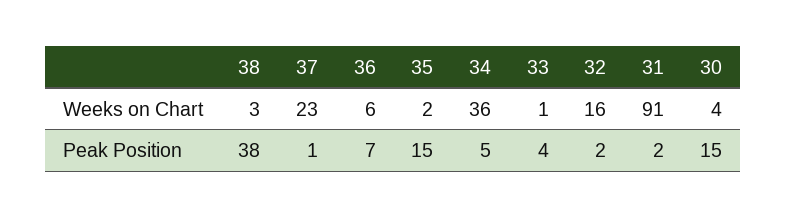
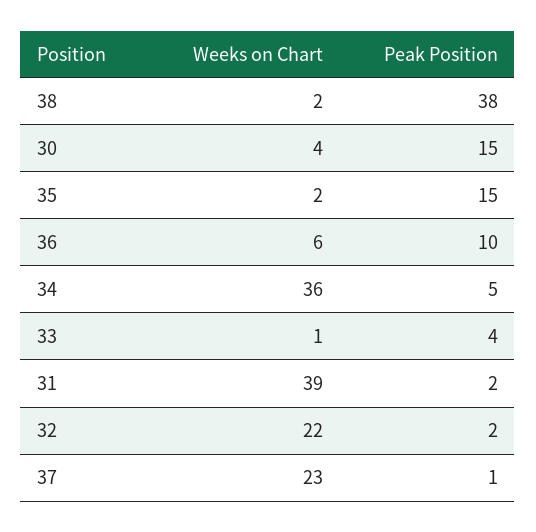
  {
    "38": {
-     "Weeks on Chart": 3,
+     "Weeks on Chart": 2,
      "Peak Position": 38
    },
    "37": {
      "Weeks on Chart": 23,
      "Peak Position": 1
    },
    "36": {
      "Weeks on Chart": 6,
-     "Peak Position": 7
+     "Peak Position": 10
    },
    "35": {
      "Weeks on Chart": 2,
      "Peak Position": 15
    },
    "34": {
      "Weeks on Chart": 36,
      "Peak Position": 5
    },
    "33": {
      "Weeks on Chart": 1,
      "Peak Position": 4
    },
    "32": {
-     "Weeks on Chart": 16,
+     "Weeks on Chart": 22,
      "Peak Position": 2
    },
    "31": {
-     "Weeks on Chart": 91,
+     "Weeks on Chart": 39,
      "Peak Position": 2
    },
    "30": {
      "Weeks on Chart": 4,
      "Peak Position": 15
    }
  }

